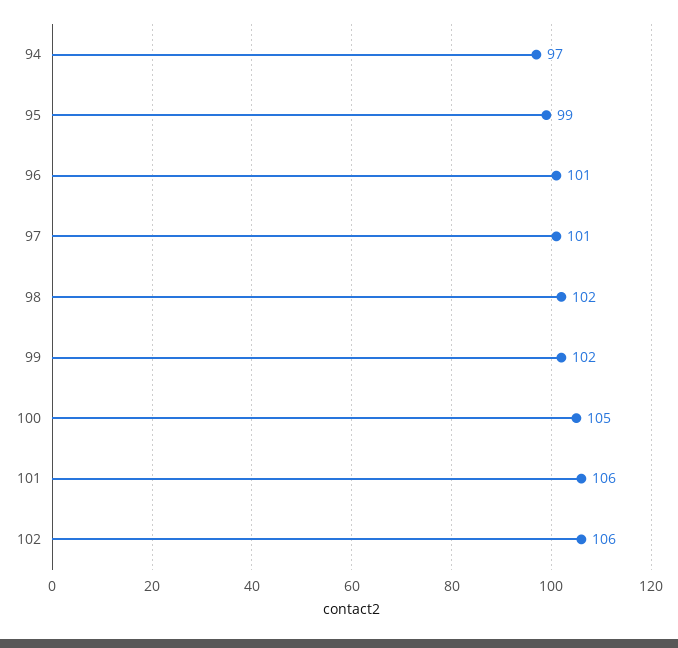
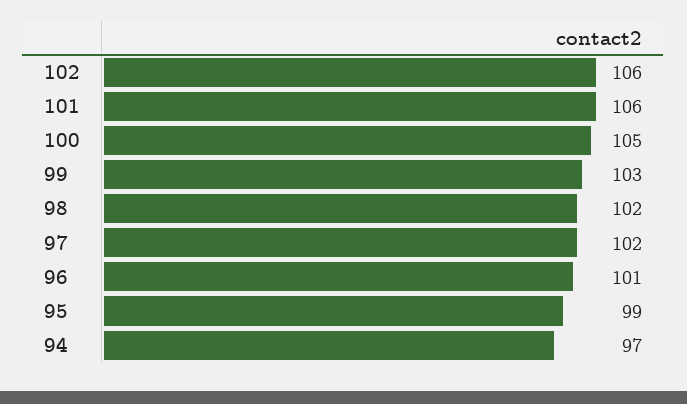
  {
    "94": 97,
    "95": 99,
    "96": 101,
-   "97": 101,
+   "97": 102,
    "98": 102,
-   "99": 102,
+   "99": 103,
    "100": 105,
    "101": 106,
    "102": 106
  }

